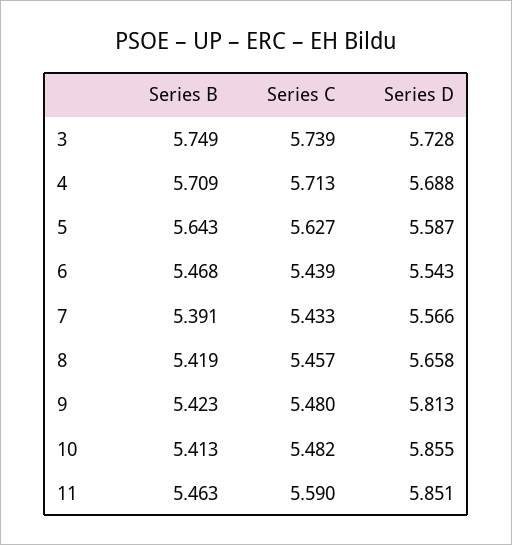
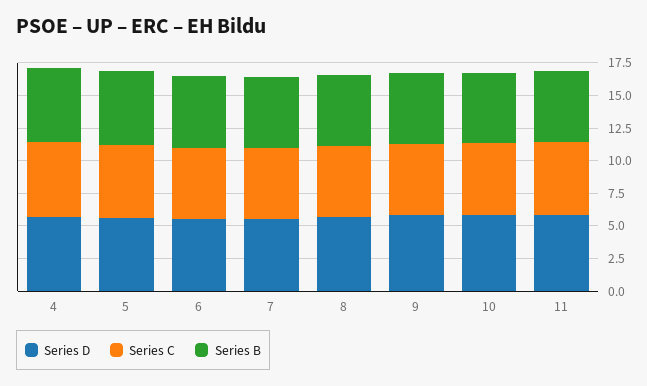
  {
    "Series B": {
-     "3": 5.749,
      "4": 5.709,
      "5": 5.643,
      "6": 5.468,
      "7": 5.391,
      "8": 5.419,
      "9": 5.423,
      "10": 5.413,
      "11": 5.463
    },
    "Series C": {
-     "3": 5.739,
      "4": 5.713,
      "5": 5.627,
      "6": 5.439,
      "7": 5.433,
      "8": 5.457,
      "9": 5.48,
      "10": 5.482,
      "11": 5.59
    },
    "Series D": {
-     "3": 5.728,
      "4": 5.688,
      "5": 5.587,
      "6": 5.543,
      "7": 5.566,
      "8": 5.658,
      "9": 5.813,
      "10": 5.855,
      "11": 5.851
    }
  }

